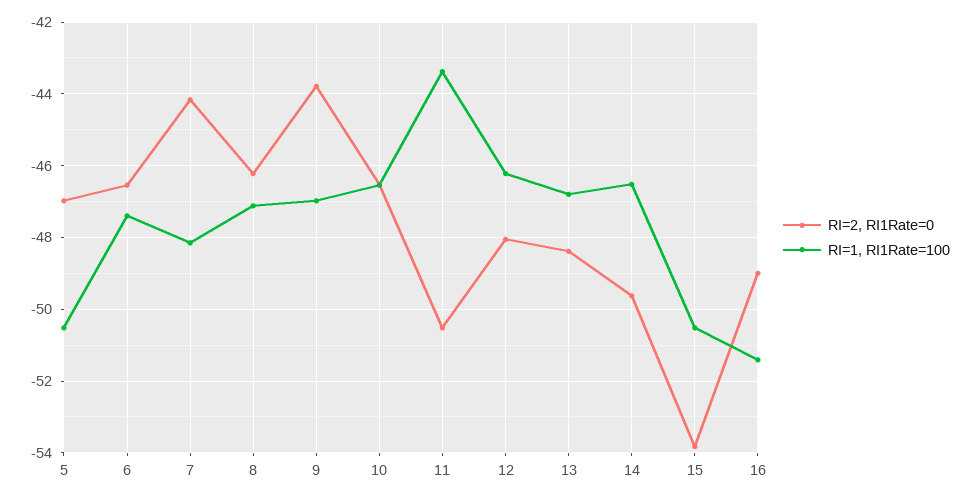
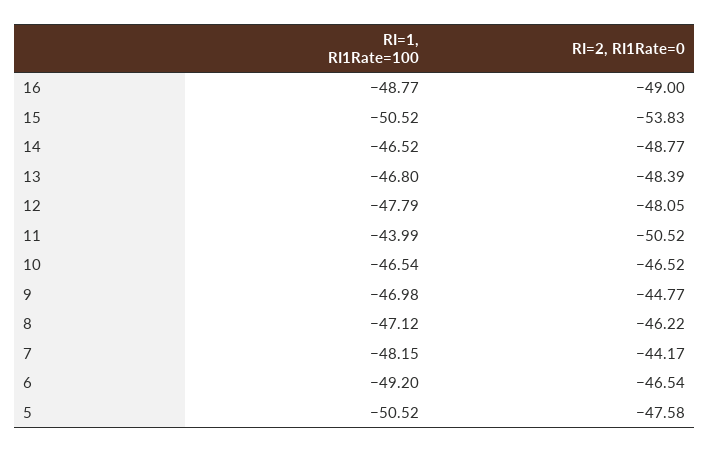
  {
    "RI=2, RI1Rate=0": {
-     "5": -47,
+     "5": -47.58,
      "6": -46.54,
      "7": -44.17,
      "8": -46.22,
-     "9": -43.8,
+     "9": -44.77,
      "10": -46.52,
      "11": -50.52,
      "12": -48.05,
      "13": -48.39,
-     "14": -49.6,
+     "14": -48.77,
      "15": -53.83,
      "16": -49
    },
    "RI=1, RI1Rate=100": {
      "5": -50.52,
-     "6": -47.4,
+     "6": -49.2,
      "7": -48.15,
      "8": -47.12,
      "9": -46.98,
      "10": -46.54,
-     "11": -43.4,
+     "11": -43.99,
-     "12": -46.2,
+     "12": -47.79,
      "13": -46.8,
      "14": -46.52,
      "15": -50.52,
-     "16": -51.4
+     "16": -48.77
    }
  }

